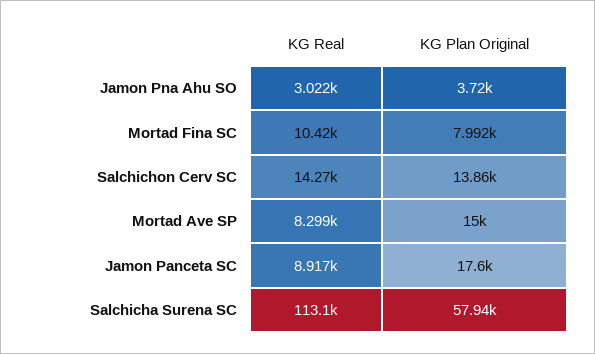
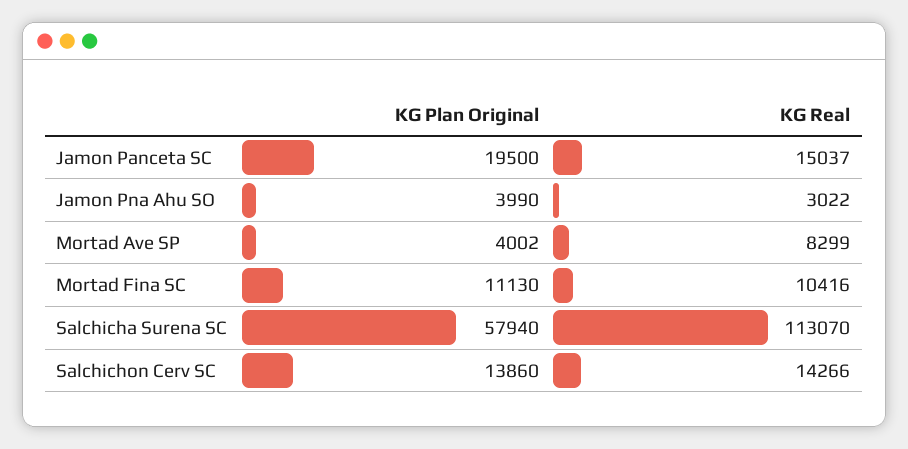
  {
    "KG Real": {
      "Jamon Pna Ahu SO": 3022,
      "Mortad Fina SC": 10416,
      "Salchichon Cerv SC": 14266,
      "Mortad Ave SP": 8299,
-     "Jamon Panceta SC": 8917,
+     "Jamon Panceta SC": 15037,
      "Salchicha Surena SC": 113070
    },
    "KG Plan Original": {
-     "Jamon Pna Ahu SO": 3720,
+     "Jamon Pna Ahu SO": 3990,
-     "Mortad Fina SC": 7992,
+     "Mortad Fina SC": 11130,
      "Salchichon Cerv SC": 13860,
-     "Mortad Ave SP": 15000,
+     "Mortad Ave SP": 4002,
-     "Jamon Panceta SC": 17600,
+     "Jamon Panceta SC": 19500,
      "Salchicha Surena SC": 57940
    }
  }

